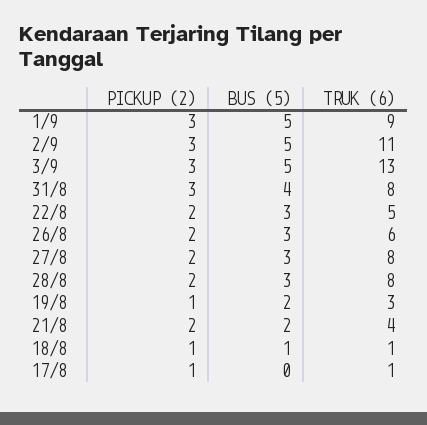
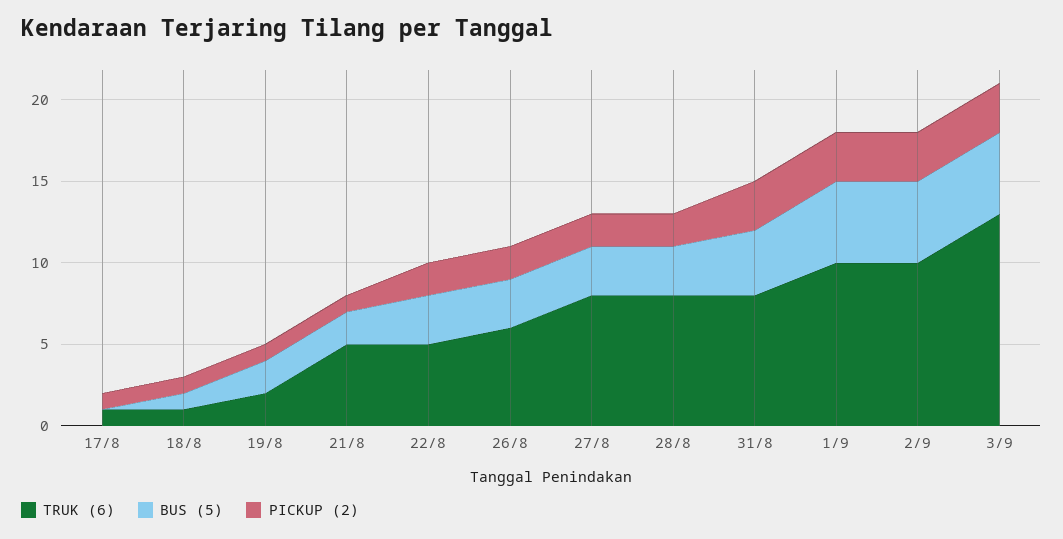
  {
    "PICKUP (2)": {
      "1/9": 3,
      "2/9": 3,
      "3/9": 3,
      "31/8": 3,
      "22/8": 2,
      "26/8": 2,
      "27/8": 2,
      "28/8": 2,
      "19/8": 1,
-     "21/8": 2,
+     "21/8": 1,
      "18/8": 1,
      "17/8": 1
    },
    "BUS (5)": {
      "1/9": 5,
      "2/9": 5,
      "3/9": 5,
      "31/8": 4,
      "22/8": 3,
      "26/8": 3,
      "27/8": 3,
      "28/8": 3,
      "19/8": 2,
      "21/8": 2,
      "18/8": 1,
      "17/8": 0
    },
    "TRUK (6)": {
-     "1/9": 9,
+     "1/9": 10,
-     "2/9": 11,
+     "2/9": 10,
      "3/9": 13,
      "31/8": 8,
      "22/8": 5,
      "26/8": 6,
      "27/8": 8,
      "28/8": 8,
-     "19/8": 3,
+     "19/8": 2,
-     "21/8": 4,
+     "21/8": 5,
      "18/8": 1,
      "17/8": 1
    }
  }

